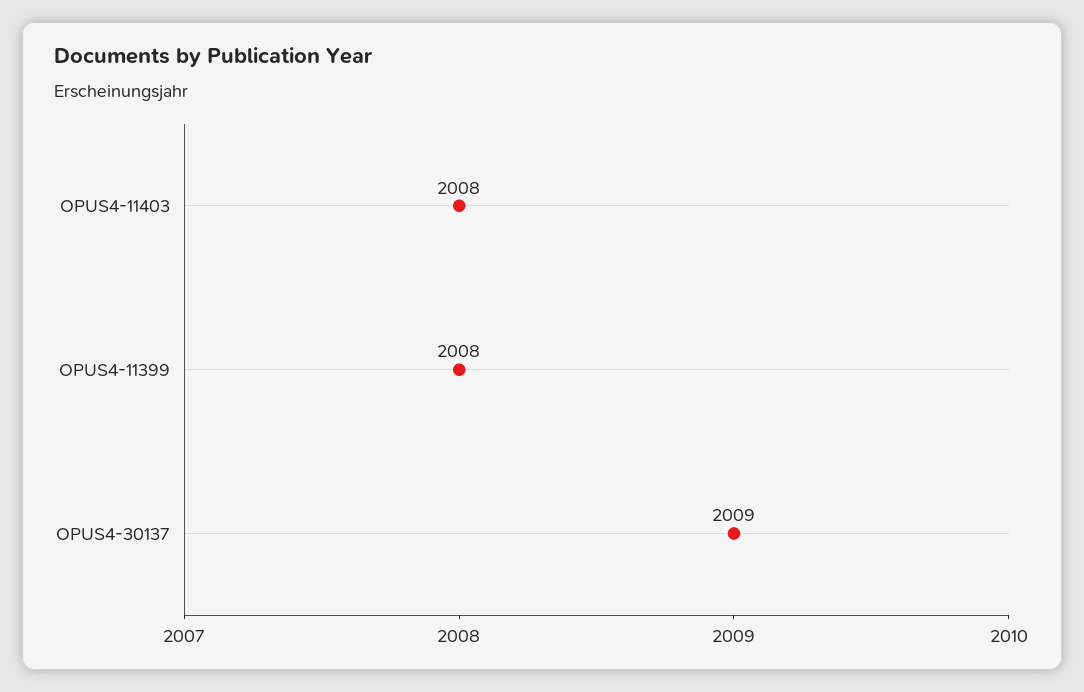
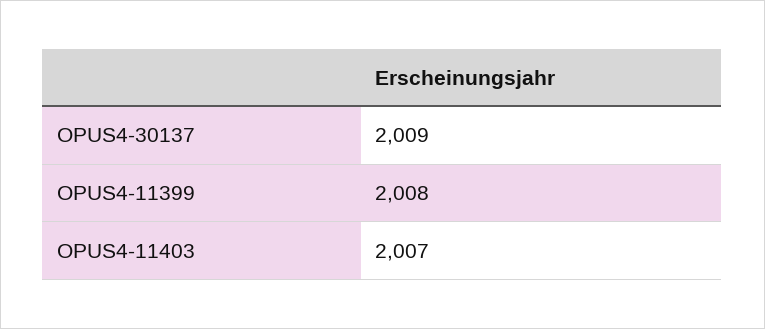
  {
-   "OPUS4-11403": 2008,
+   "OPUS4-11403": 2007,
    "OPUS4-11399": 2008,
    "OPUS4-30137": 2009
  }

